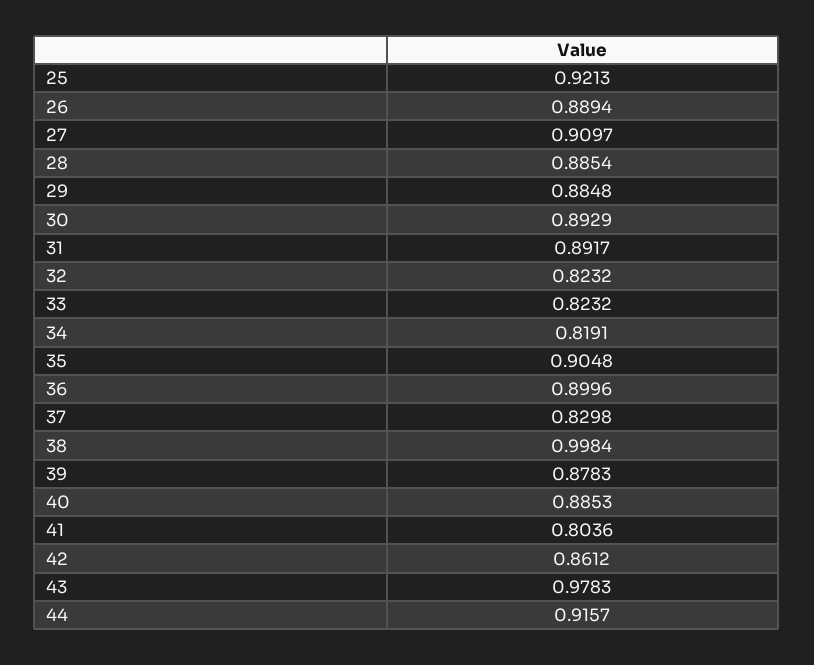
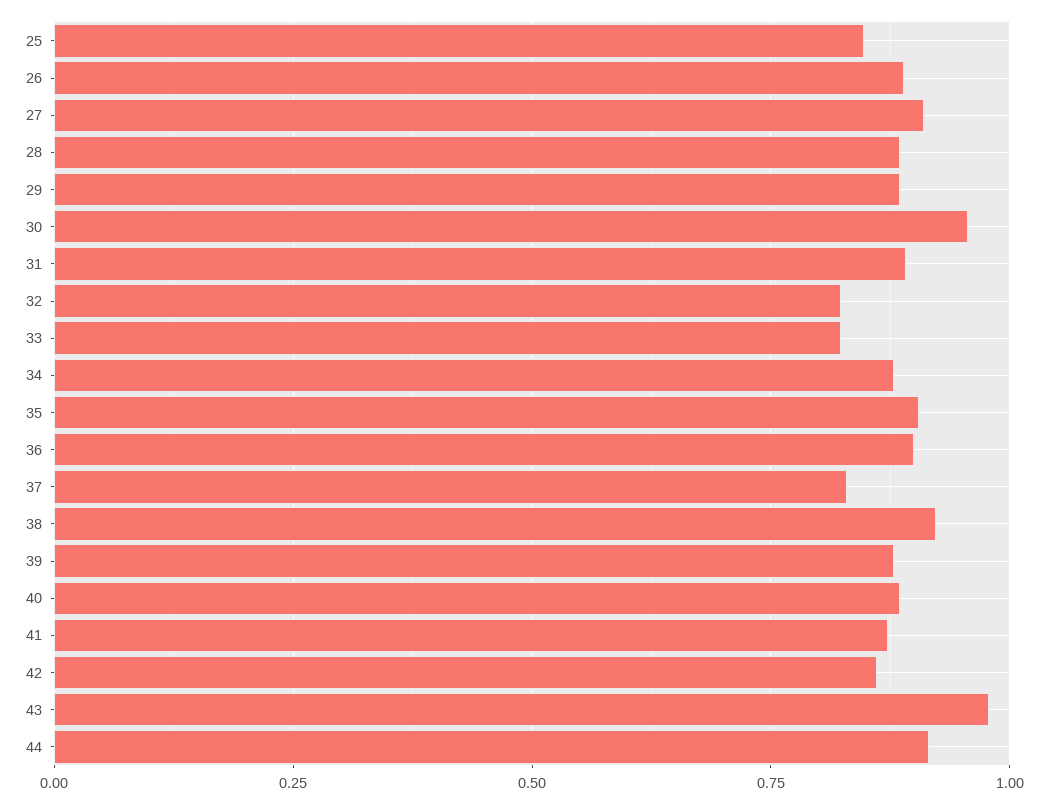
  {
-   "25": 0.9213,
+   "25": 0.85,
    "26": 0.8894,
    "27": 0.9097,
    "28": 0.8854,
    "29": 0.8848,
-   "30": 0.8929,
+   "30": 0.95,
    "31": 0.8917,
    "32": 0.8232,
    "33": 0.8232,
-   "34": 0.8191,
+   "34": 0.875,
    "35": 0.9048,
    "36": 0.8996,
    "37": 0.8298,
-   "38": 0.9984,
+   "38": 0.925,
    "39": 0.8783,
    "40": 0.8853,
-   "41": 0.8036,
+   "41": 0.875,
    "42": 0.8612,
    "43": 0.9783,
    "44": 0.9157
  }

